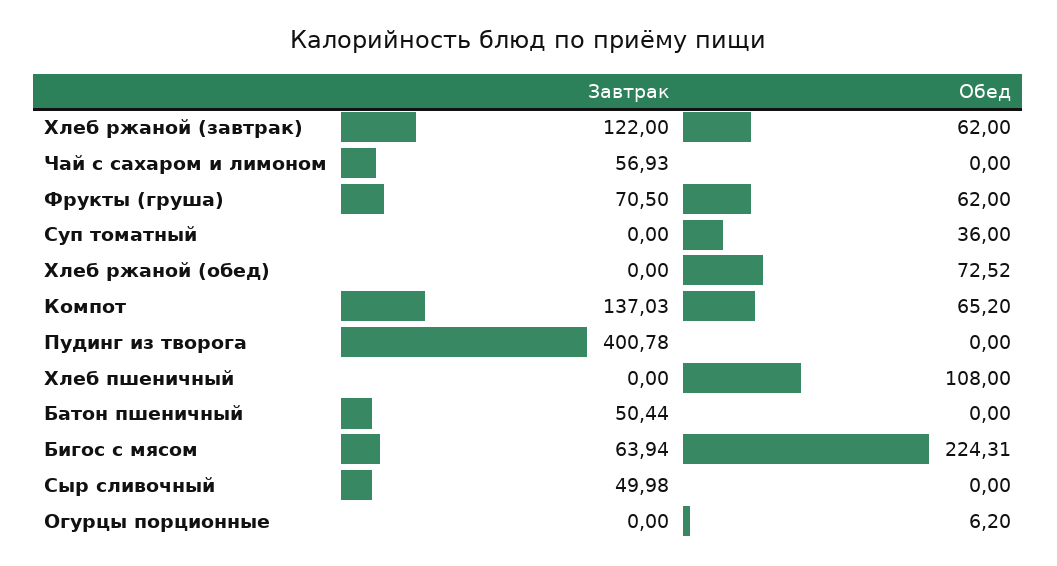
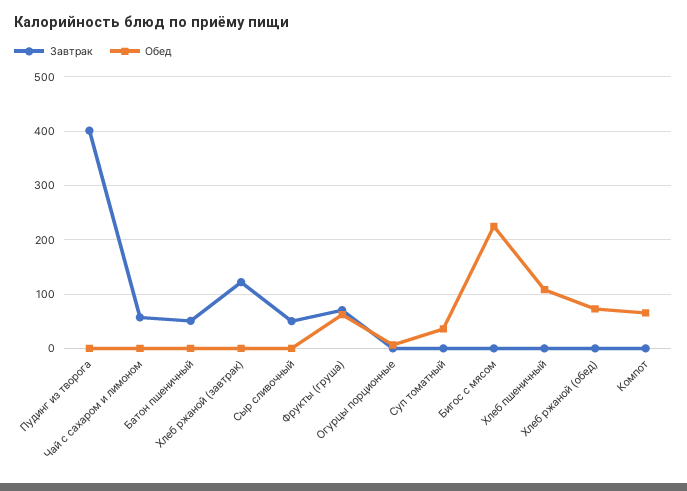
  {
    "Завтрак": {
      "Хлеб ржаной (завтрак)": 122,
      "Чай с сахаром и лимоном": 56.93,
      "Фрукты (груша)": 70.5,
      "Суп томатный": 0,
      "Хлеб ржаной (обед)": 0,
-     "Компот": 137.03,
+     "Компот": 0,
      "Пудинг из творога": 400.78,
      "Хлеб пшеничный": 0,
      "Батон пшеничный": 50.44,
-     "Бигос с мясом": 63.94,
+     "Бигос с мясом": 0,
      "Сыр сливочный": 49.98,
      "Огурцы порционные": 0
    },
    "Обед": {
-     "Хлеб ржаной (завтрак)": 62,
+     "Хлеб ржаной (завтрак)": 0,
      "Чай с сахаром и лимоном": 0,
      "Фрукты (груша)": 62,
      "Суп томатный": 36,
      "Хлеб ржаной (обед)": 72.52,
      "Компот": 65.2,
      "Пудинг из творога": 0,
      "Хлеб пшеничный": 108,
      "Батон пшеничный": 0,
      "Бигос с мясом": 224.31,
      "Сыр сливочный": 0,
      "Огурцы порционные": 6.2
    }
  }

